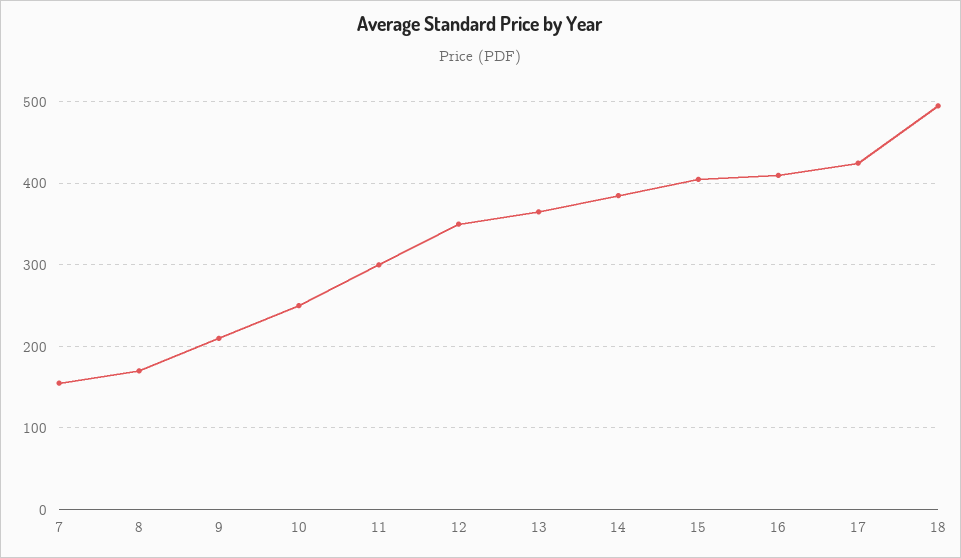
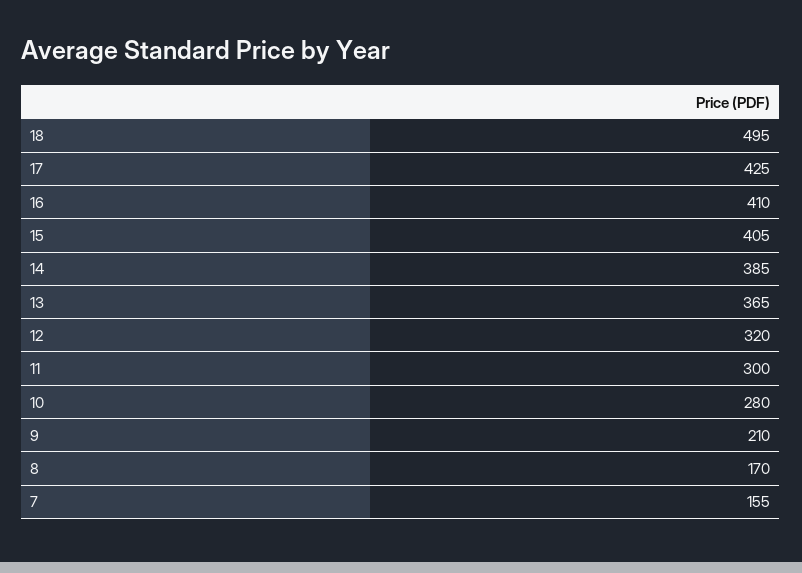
  {
    "7": 155,
    "8": 170,
    "9": 210,
-   "10": 250,
+   "10": 280,
    "11": 300,
-   "12": 350,
+   "12": 320,
    "13": 365,
    "14": 385,
    "15": 405,
    "16": 410,
    "17": 425,
    "18": 495
  }

